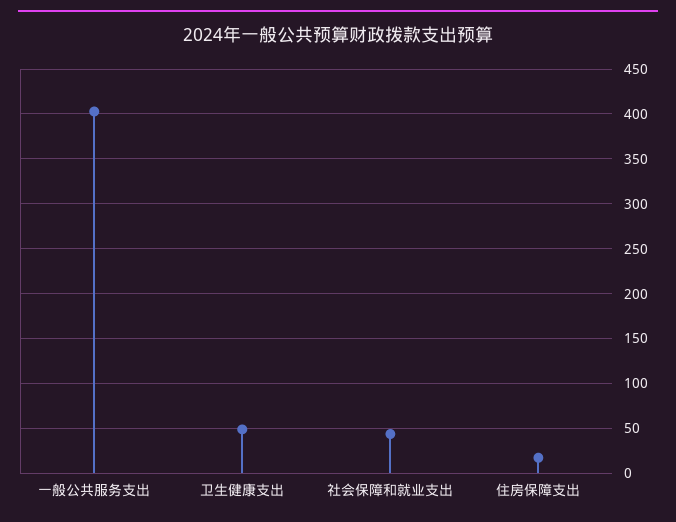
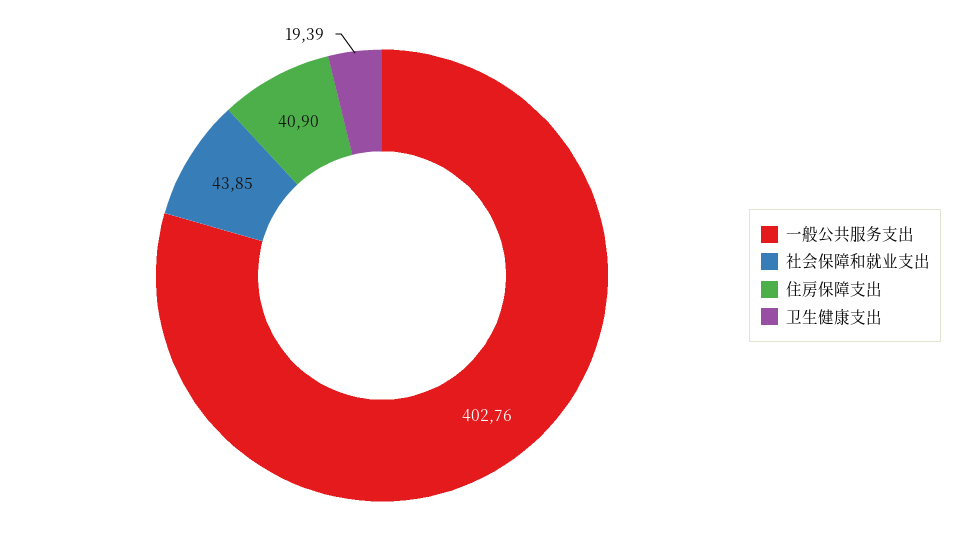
  {
    "一般公共服务支出": 402.76,
-   "卫生健康支出": 50,
+   "卫生健康支出": 19.39,
    "社会保障和就业支出": 43.85,
-   "住房保障支出": 20
+   "住房保障支出": 40.9
  }

